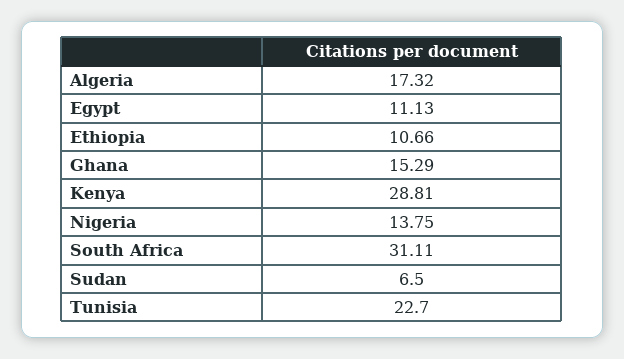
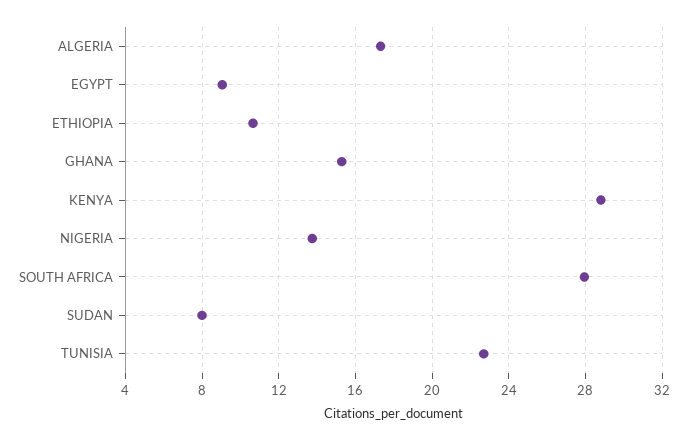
  {
    "Algeria": 17.32,
-   "Egypt": 11.13,
+   "Egypt": 9,
    "Ethiopia": 10.66,
    "Ghana": 15.29,
    "Kenya": 28.81,
    "Nigeria": 13.75,
-   "South Africa": 31.11,
+   "South Africa": 28,
-   "Sudan": 6.5,
+   "Sudan": 8,
    "Tunisia": 22.7
  }

